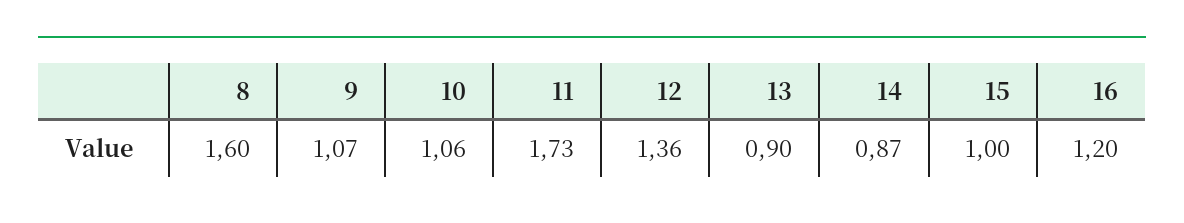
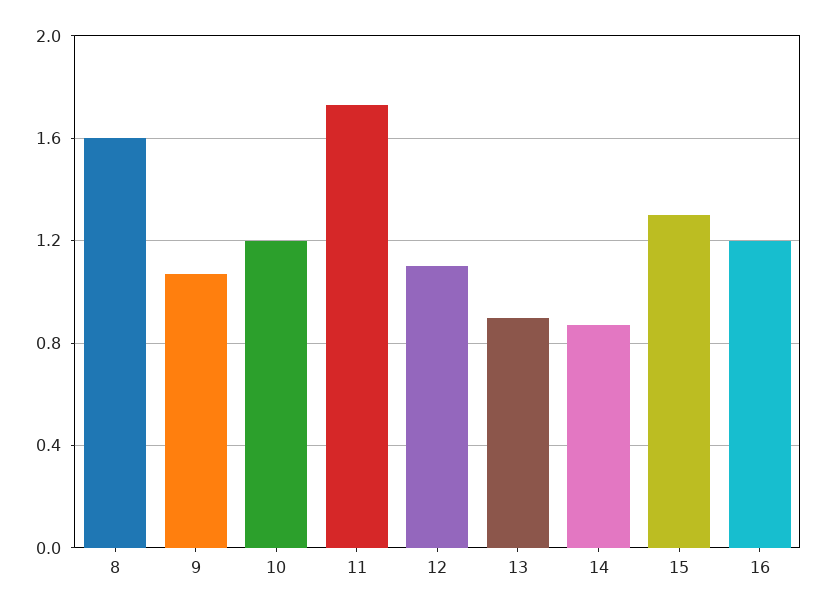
  {
    "8": 1.6,
    "9": 1.07,
-   "10": 1.06,
+   "10": 1.2,
    "11": 1.73,
-   "12": 1.36,
+   "12": 1.1,
    "13": 0.9,
    "14": 0.87,
-   "15": 1,
+   "15": 1.3,
    "16": 1.2
  }

